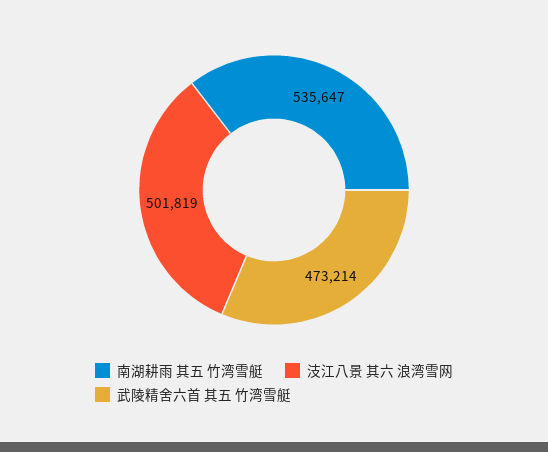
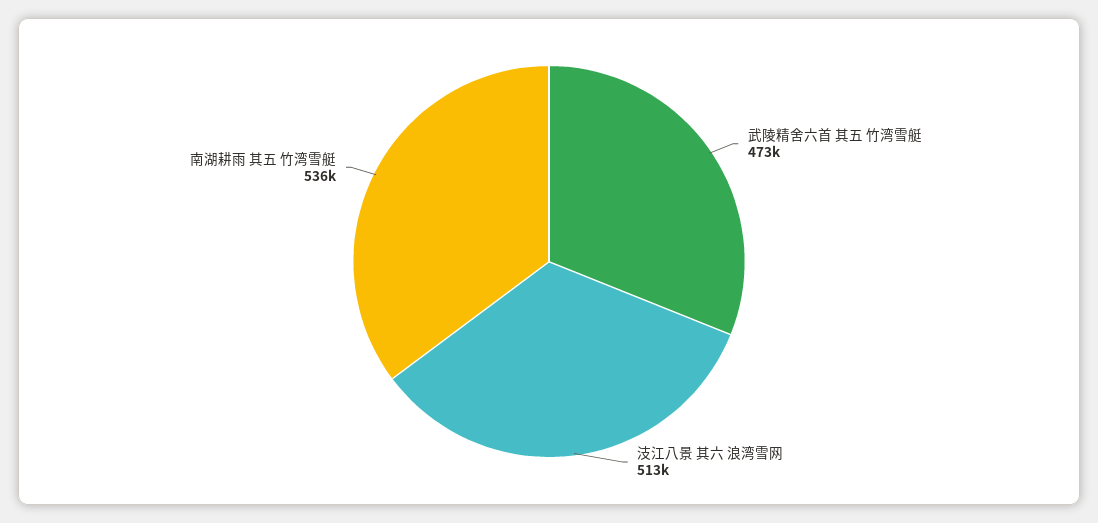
  {
    "南湖耕雨 其五 竹湾雪艇": 535647,
-   "汥江八景 其六 浪湾雪网": 501819,
+   "汥江八景 其六 浪湾雪网": 513000,
    "武陵精舍六首 其五 竹湾雪艇": 473214
  }

